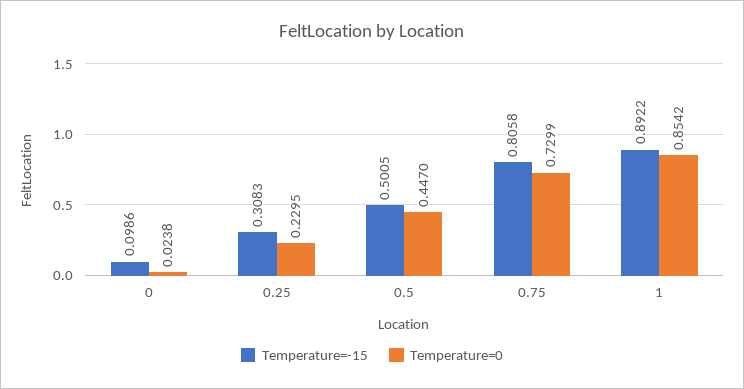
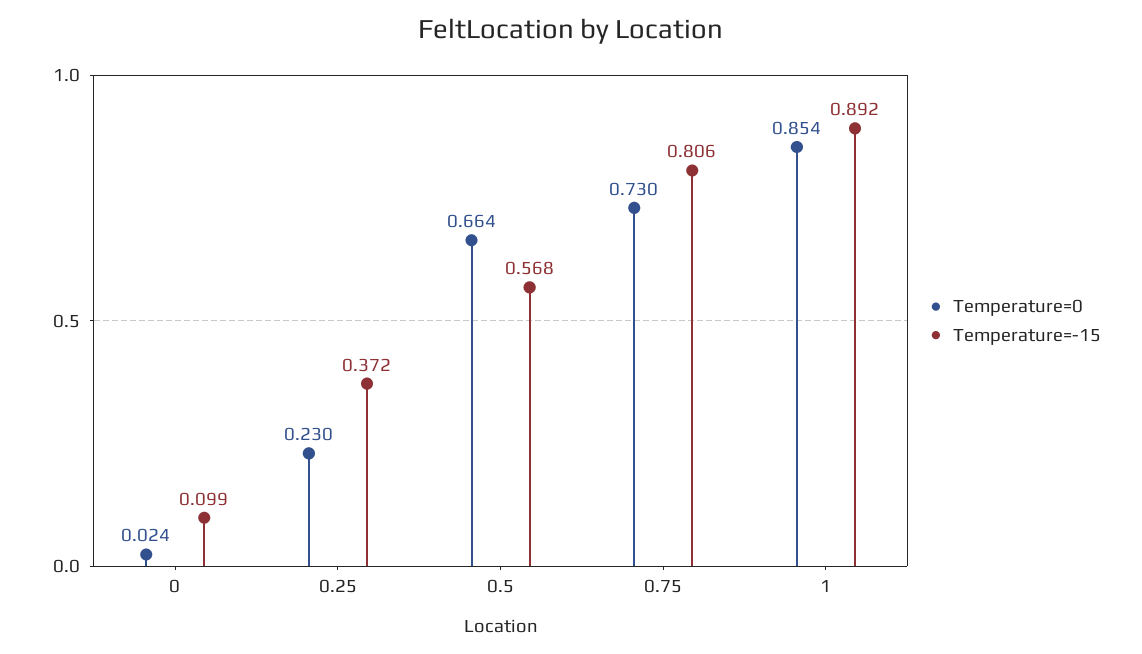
  {
    "Temperature=-15": {
      "0": 0.0986,
-     "0.25": 0.3083,
+     "0.25": 0.372,
-     "0.5": 0.5005,
+     "0.5": 0.568,
      "0.75": 0.8058,
      "1": 0.8922
    },
    "Temperature=0": {
      "0": 0.0238,
      "0.25": 0.2295,
-     "0.5": 0.447,
+     "0.5": 0.664,
      "0.75": 0.7299,
      "1": 0.8542
    }
  }

